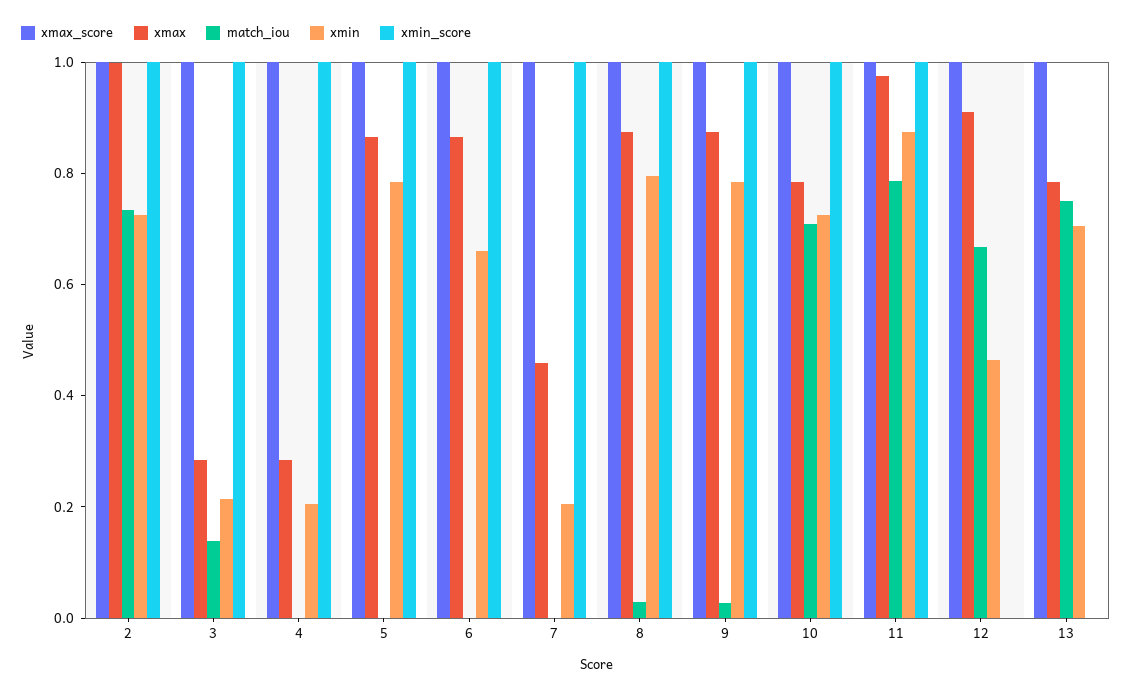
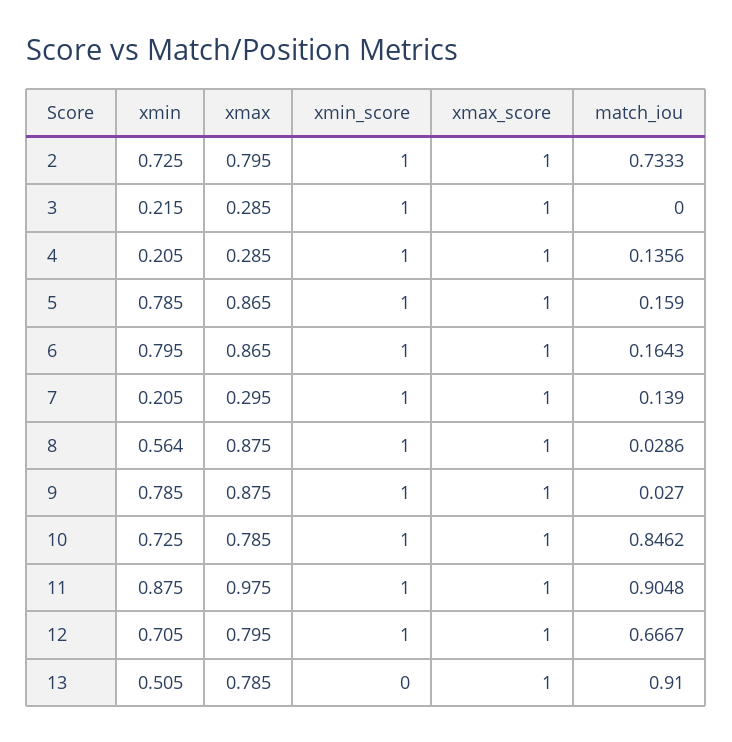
  {
    "xmax_score": {
      "2": 1,
      "3": 1,
      "4": 1,
      "5": 1,
      "6": 1,
      "7": 1,
      "8": 1,
      "9": 1,
      "10": 1,
      "11": 1,
      "12": 1,
      "13": 1
    },
    "xmax": {
-     "2": 1,
+     "2": 0.795,
      "3": 0.285,
      "4": 0.285,
      "5": 0.865,
      "6": 0.865,
-     "7": 0.45,
+     "7": 0.295,
      "8": 0.875,
      "9": 0.875,
      "10": 0.785,
      "11": 0.975,
-     "12": 0.9,
+     "12": 0.795,
      "13": 0.785
    },
    "match_iou": {
      "2": 0.7333,
-     "3": 0.15,
+     "3": 0,
-     "4": 0,
+     "4": 0.1356,
-     "5": 0,
+     "5": 0.159,
-     "6": 0,
+     "6": 0.1643,
-     "7": 0,
+     "7": 0.139,
      "8": 0.0286,
      "9": 0.027,
-     "10": 0.7,
+     "10": 0.8462,
-     "11": 0.8,
+     "11": 0.9048,
      "12": 0.6667,
-     "13": 0.75
+     "13": 0.91
    },
    "xmin": {
      "2": 0.725,
      "3": 0.215,
      "4": 0.205,
      "5": 0.785,
-     "6": 0.65,
+     "6": 0.795,
      "7": 0.205,
-     "8": 0.8,
+     "8": 0.564,
      "9": 0.785,
      "10": 0.725,
      "11": 0.875,
-     "12": 0.45,
+     "12": 0.705,
-     "13": 0.7
+     "13": 0.505
    },
    "xmin_score": {
      "2": 1,
      "3": 1,
      "4": 1,
      "5": 1,
      "6": 1,
      "7": 1,
      "8": 1,
      "9": 1,
      "10": 1,
      "11": 1,
-     "12": 0,
+     "12": 1,
      "13": 0
    }
  }

